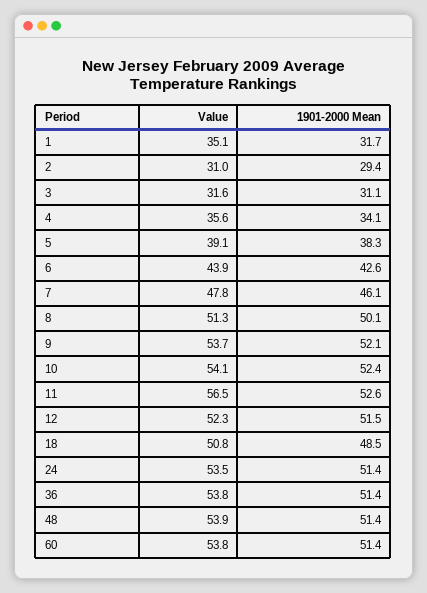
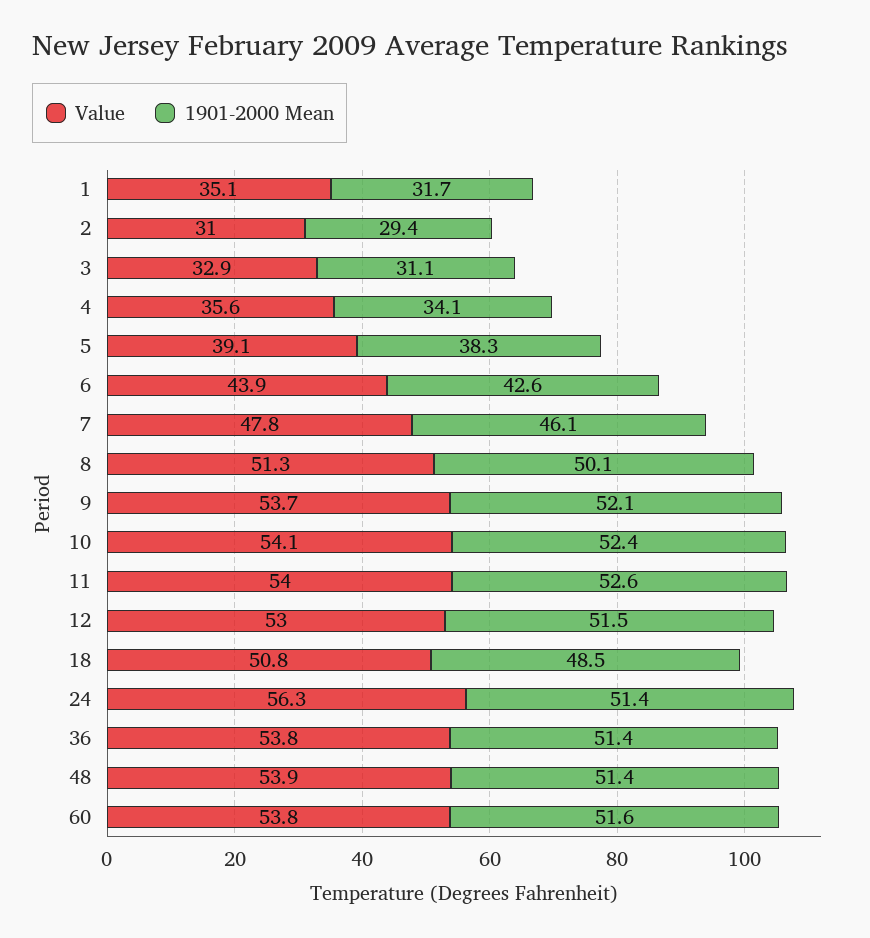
  {
    "Value": {
      "1": 35.1,
      "2": 31,
-     "3": 31.6,
+     "3": 32.9,
      "4": 35.6,
      "5": 39.1,
      "6": 43.9,
      "7": 47.8,
      "8": 51.3,
      "9": 53.7,
      "10": 54.1,
-     "11": 56.5,
+     "11": 54,
-     "12": 52.3,
+     "12": 53,
      "18": 50.8,
-     "24": 53.5,
+     "24": 56.3,
      "36": 53.8,
      "48": 53.9,
      "60": 53.8
    },
    "1901-2000 Mean": {
      "1": 31.7,
      "2": 29.4,
      "3": 31.1,
      "4": 34.1,
      "5": 38.3,
      "6": 42.6,
      "7": 46.1,
      "8": 50.1,
      "9": 52.1,
      "10": 52.4,
      "11": 52.6,
      "12": 51.5,
      "18": 48.5,
      "24": 51.4,
      "36": 51.4,
      "48": 51.4,
-     "60": 51.4
+     "60": 51.6
    }
  }

